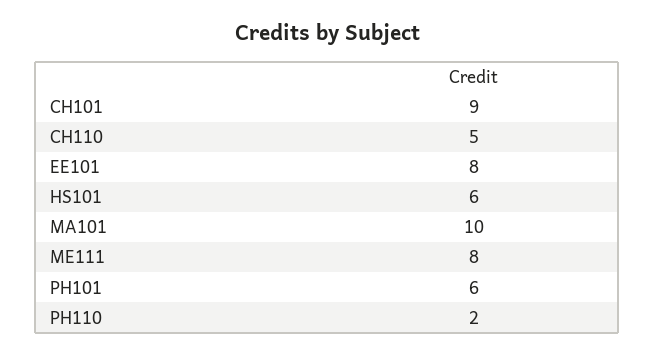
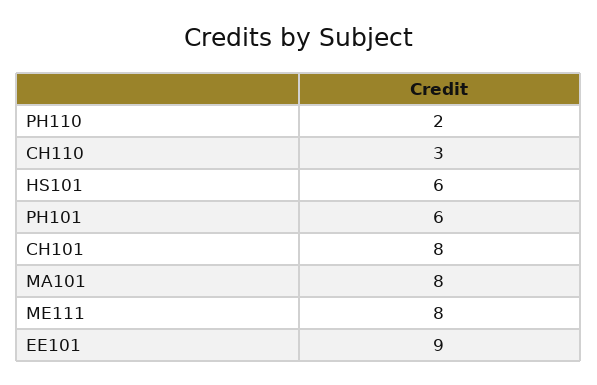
  {
-   "CH101": 9,
+   "CH101": 8,
-   "CH110": 5,
+   "CH110": 3,
-   "EE101": 8,
+   "EE101": 9,
    "HS101": 6,
-   "MA101": 10,
+   "MA101": 8,
    "ME111": 8,
    "PH101": 6,
    "PH110": 2
  }

